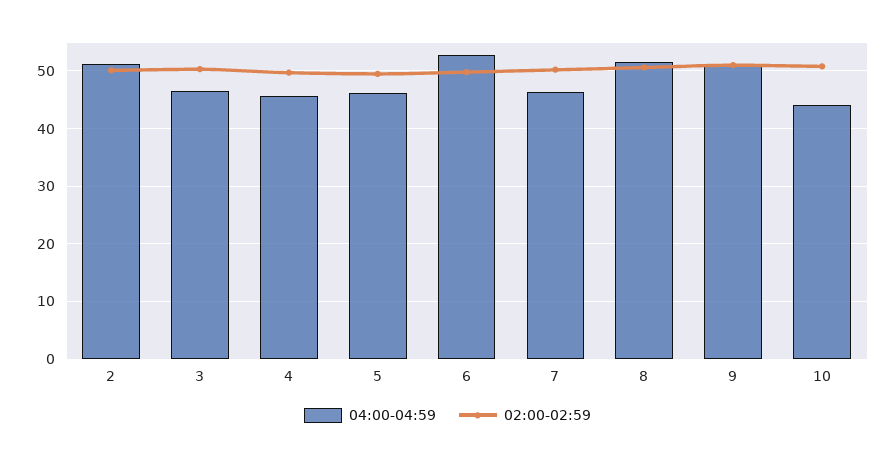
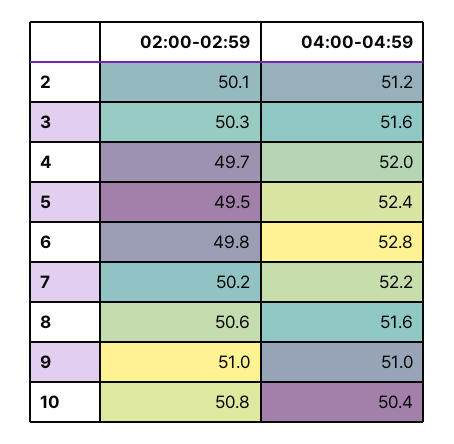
  {
    "04:00-04:59": {
      "2": 51.2,
-     "3": 46,
+     "3": 51.6,
-     "4": 46,
+     "4": 52,
-     "5": 46,
+     "5": 52.4,
      "6": 52.8,
-     "7": 46,
+     "7": 52.2,
      "8": 51.6,
      "9": 51,
-     "10": 44
+     "10": 50.4
    },
    "02:00-02:59": {
      "2": 50.1,
      "3": 50.3,
      "4": 49.7,
      "5": 49.5,
      "6": 49.8,
      "7": 50.2,
      "8": 50.6,
      "9": 51,
      "10": 50.8
    }
  }

